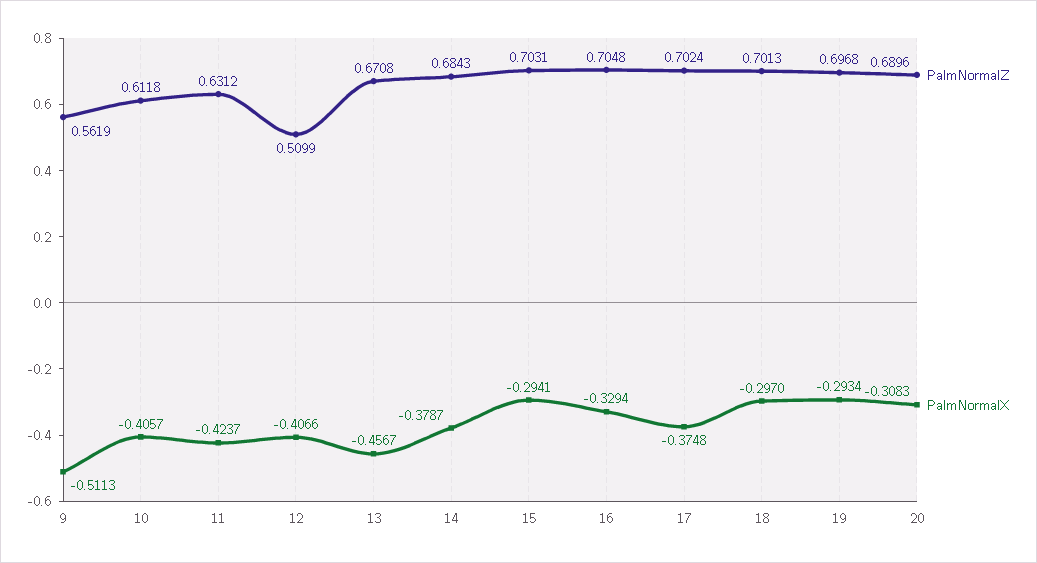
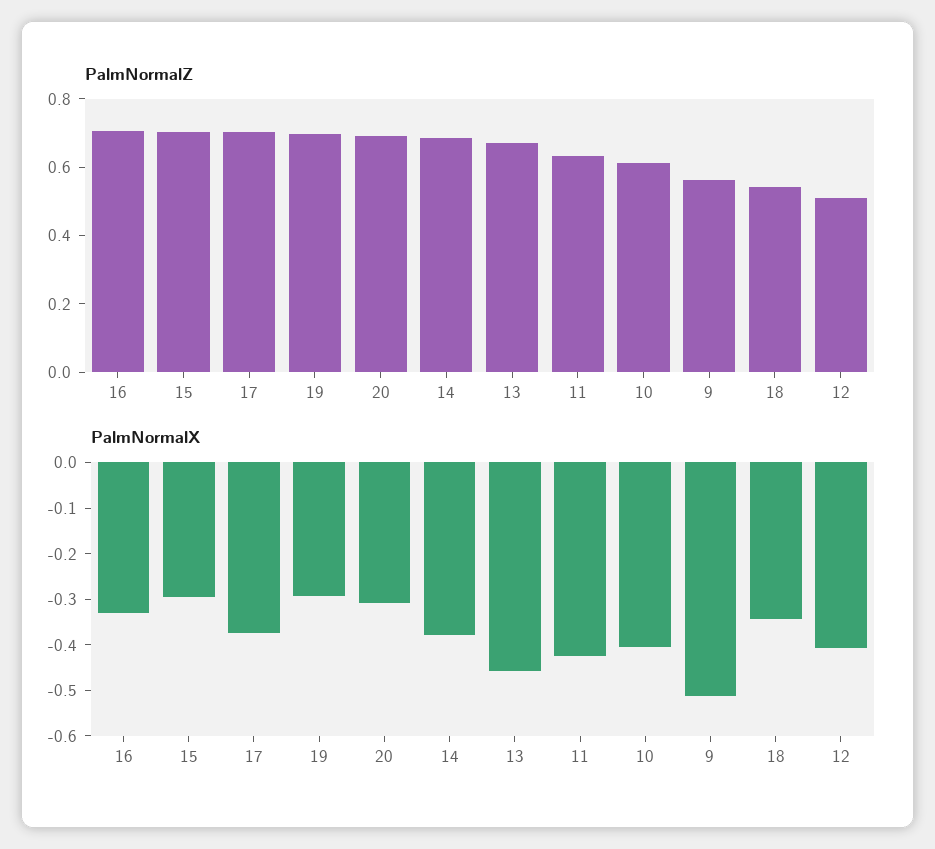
  {
    "PalmNormalZ": {
      "9": 0.5619,
      "10": 0.6118,
      "11": 0.6312,
      "12": 0.5099,
      "13": 0.6708,
      "14": 0.6843,
      "15": 0.7031,
      "16": 0.7048,
      "17": 0.7024,
-     "18": 0.7013,
+     "18": 0.55,
      "19": 0.6968,
      "20": 0.6896
    },
    "PalmNormalX": {
      "9": -0.5113,
      "10": -0.4057,
      "11": -0.4237,
      "12": -0.4066,
      "13": -0.4567,
      "14": -0.3787,
      "15": -0.2941,
      "16": -0.3294,
      "17": -0.3748,
-     "18": -0.297,
+     "18": -0.34,
      "19": -0.2934,
      "20": -0.3083
    }
  }

